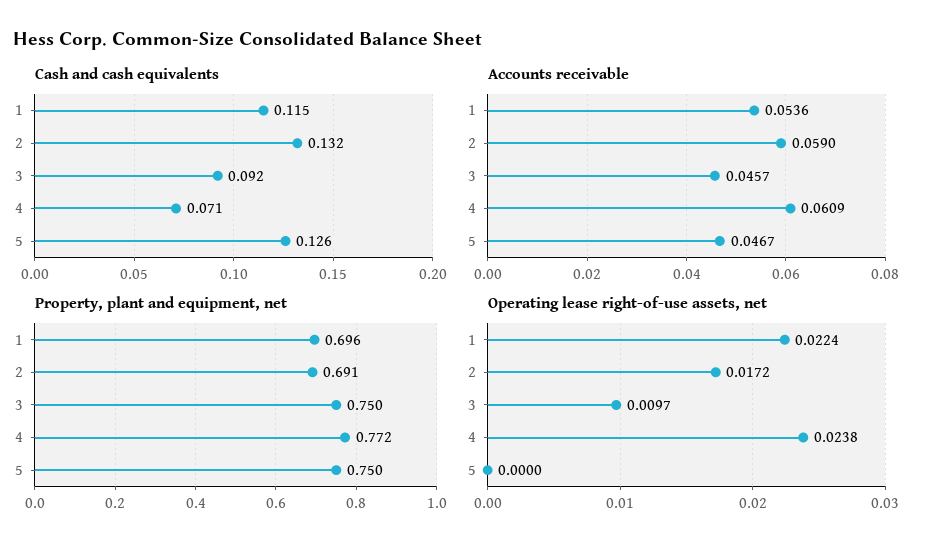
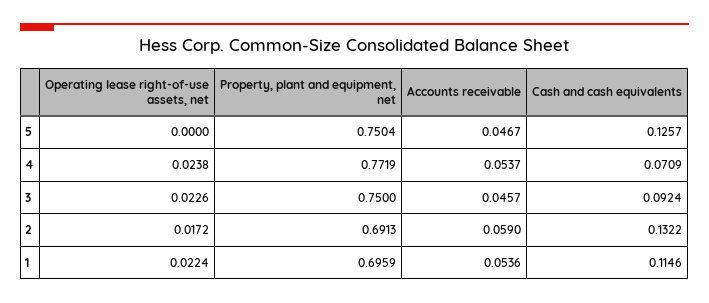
  {
    "Cash and cash equivalents": {
      "1": 0.1146,
      "2": 0.1322,
      "3": 0.0924,
      "4": 0.0709,
      "5": 0.1257
    },
    "Accounts receivable": {
      "1": 0.0536,
      "2": 0.059,
      "3": 0.0457,
-     "4": 0.0609,
+     "4": 0.0537,
      "5": 0.0467
    },
    "Property, plant and equipment, net": {
      "1": 0.6959,
      "2": 0.6913,
      "3": 0.75,
      "4": 0.7719,
      "5": 0.7504
    },
    "Operating lease right-of-use assets, net": {
      "1": 0.0224,
      "2": 0.0172,
-     "3": 0.0097,
+     "3": 0.0226,
      "4": 0.0238,
      "5": 0
    }
  }

